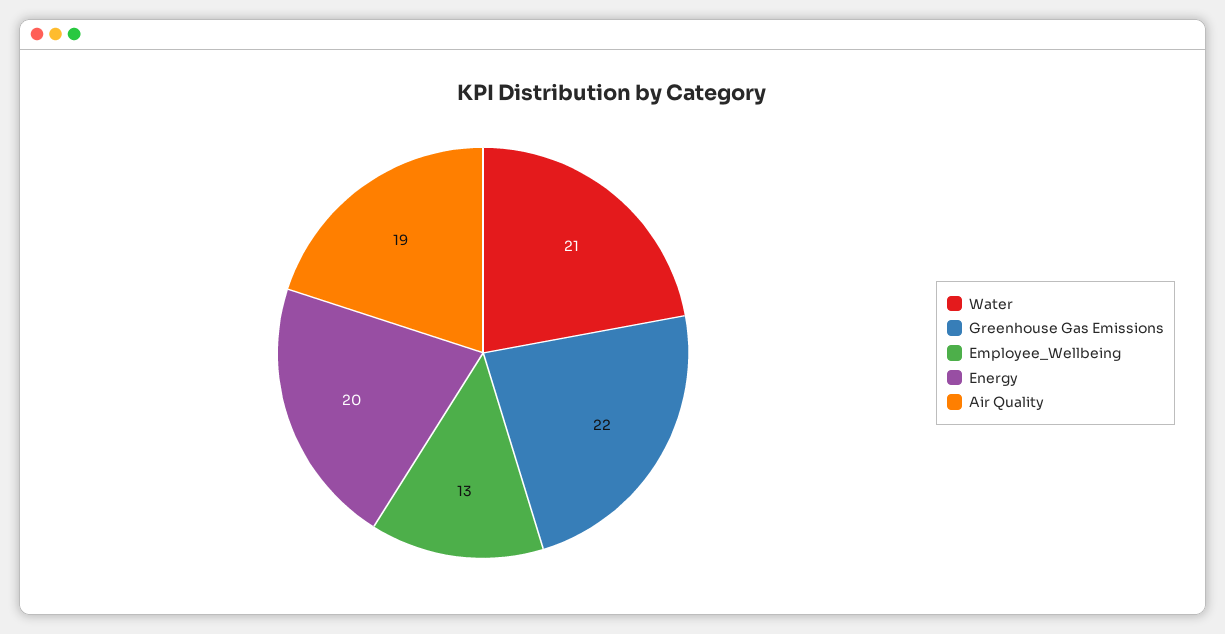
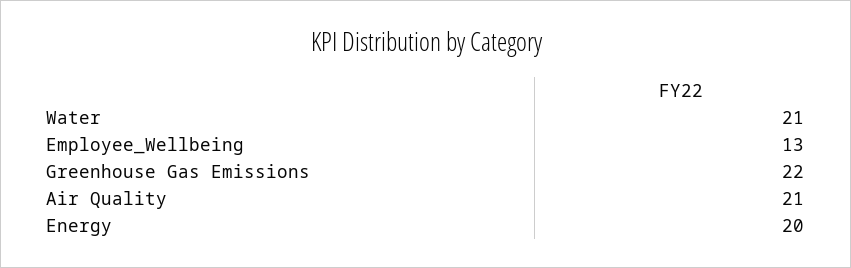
  {
    "Water": 21,
    "Greenhouse Gas Emissions": 22,
    "Employee_Wellbeing": 13,
    "Energy": 20,
-   "Air Quality": 19
+   "Air Quality": 21
  }

